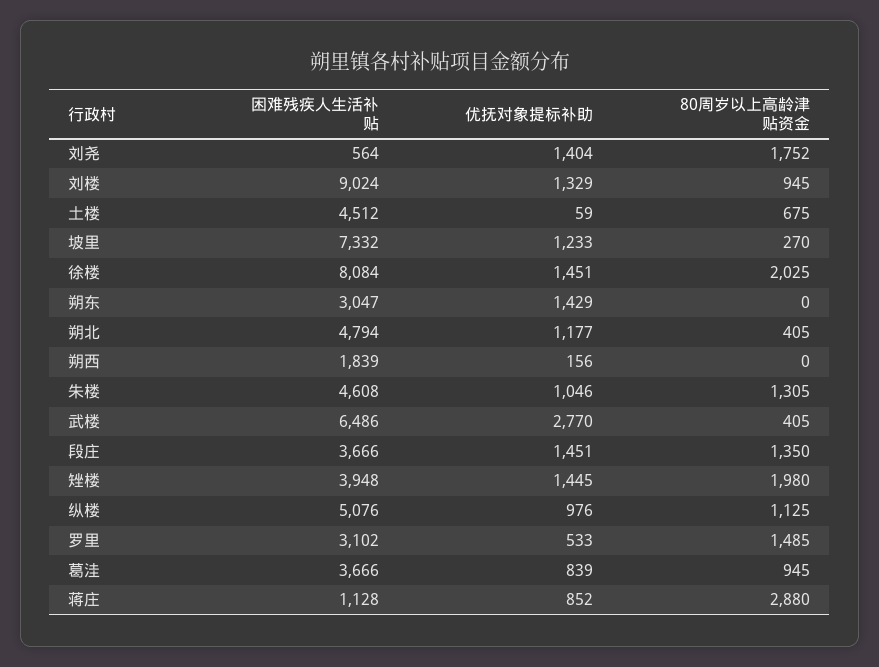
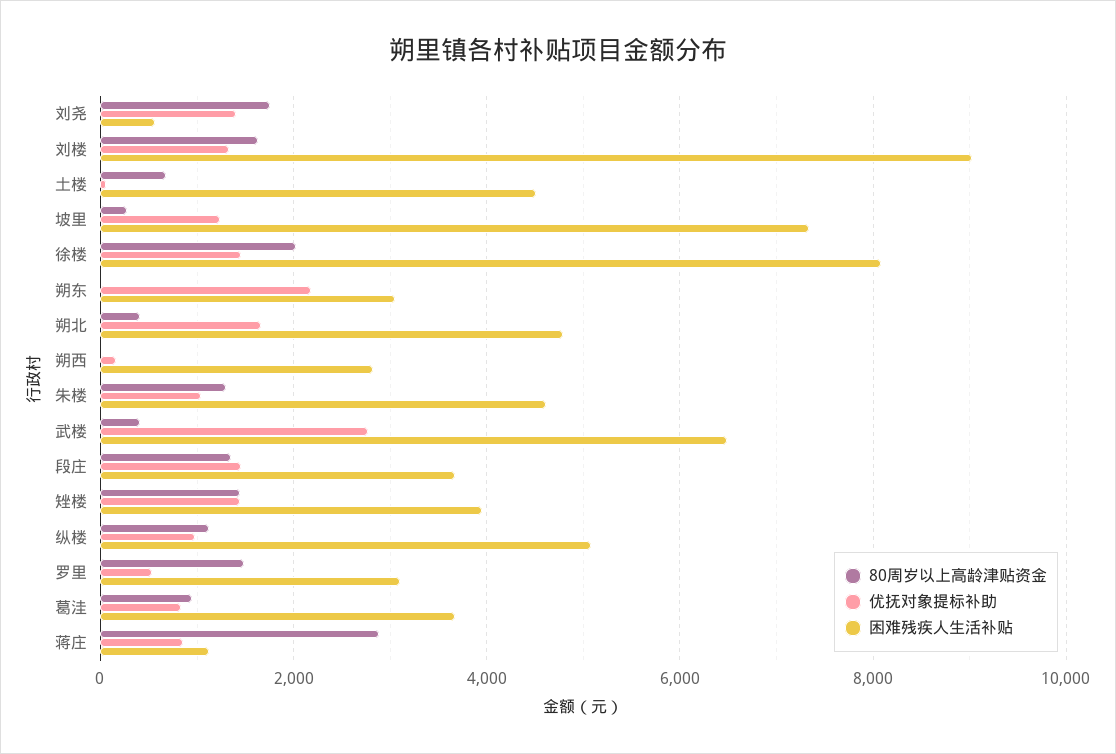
  {
    "困难残疾人生活补贴": {
      "刘尧": 564,
      "刘楼": 9024,
      "土楼": 4512,
      "坡里": 7332,
      "徐楼": 8084,
      "朔东": 3047,
      "朔北": 4794,
-     "朔西": 1839,
+     "朔西": 2800,
      "朱楼": 4608,
      "武楼": 6486,
      "段庄": 3666,
      "矬楼": 3948,
      "纵楼": 5076,
      "罗里": 3102,
      "葛洼": 3666,
      "蒋庄": 1128
    },
    "优抚对象提标补助": {
      "刘尧": 1404,
      "刘楼": 1329,
      "土楼": 59,
      "坡里": 1233,
      "徐楼": 1451,
-     "朔东": 1429,
+     "朔东": 2200,
-     "朔北": 1177,
+     "朔北": 1600,
      "朔西": 156,
      "朱楼": 1046,
      "武楼": 2770,
      "段庄": 1451,
      "矬楼": 1445,
      "纵楼": 976,
      "罗里": 533,
      "葛洼": 839,
      "蒋庄": 852
    },
    "80周岁以上高龄津贴资金": {
      "刘尧": 1752,
-     "刘楼": 945,
+     "刘楼": 1600,
      "土楼": 675,
      "坡里": 270,
      "徐楼": 2025,
      "朔东": 0,
      "朔北": 405,
      "朔西": 0,
      "朱楼": 1305,
      "武楼": 405,
      "段庄": 1350,
-     "矬楼": 1980,
+     "矬楼": 1400,
      "纵楼": 1125,
      "罗里": 1485,
      "葛洼": 945,
      "蒋庄": 2880
    }
  }

